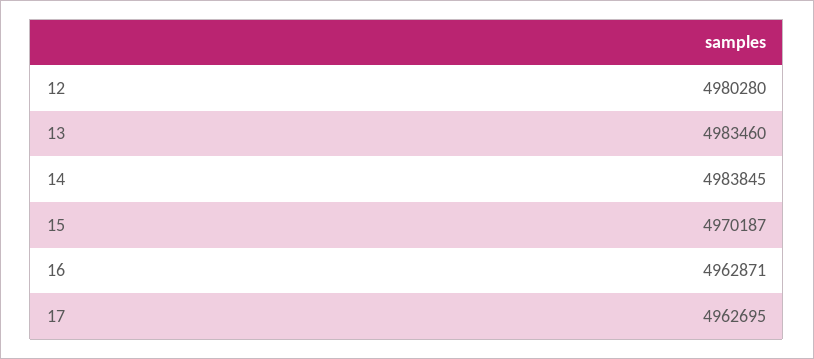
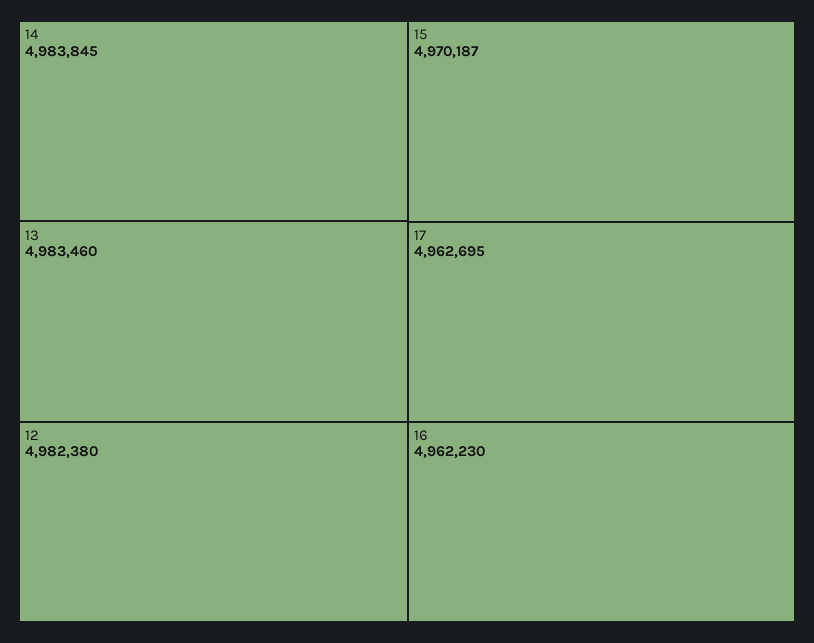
  {
-   "12": 4980280,
+   "12": 4982380,
    "13": 4983460,
    "14": 4983845,
    "15": 4970187,
-   "16": 4962871,
+   "16": 4962230,
    "17": 4962695
  }

